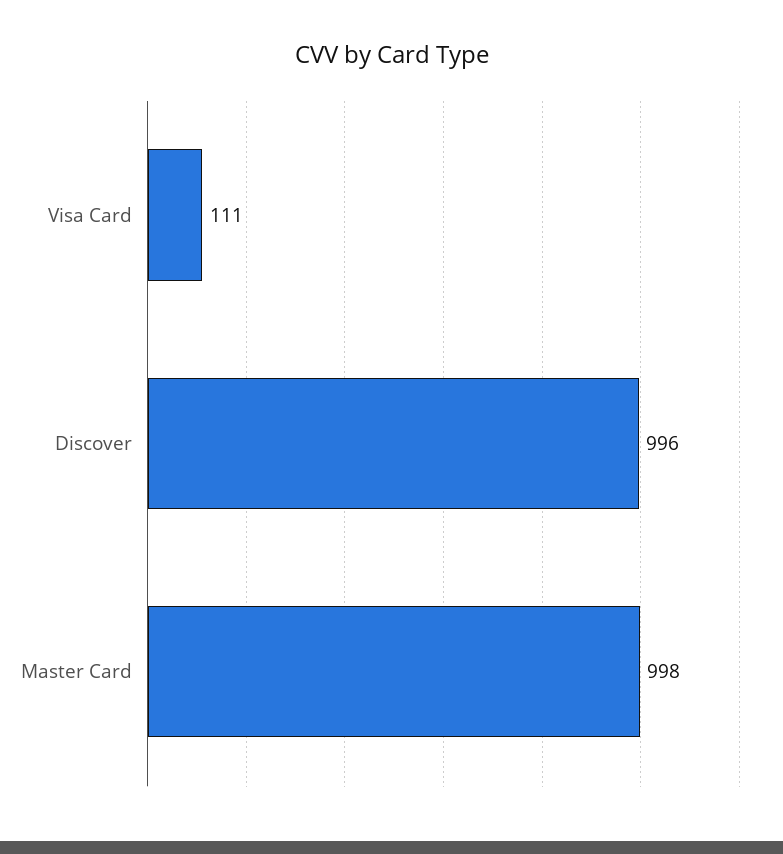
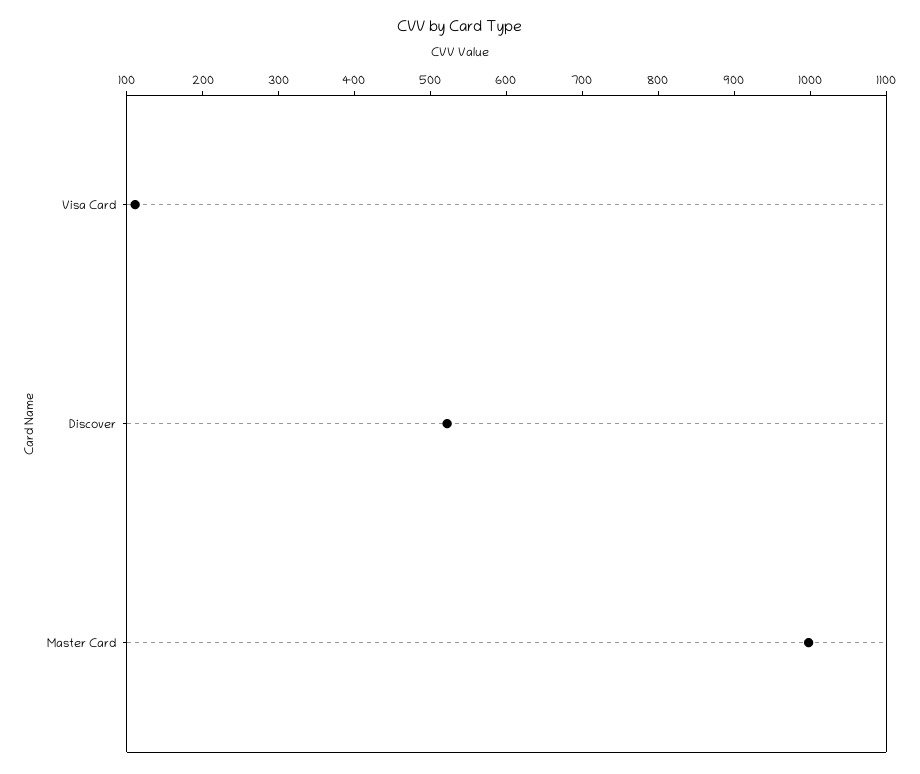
  {
    "Visa Card": 111,
-   "Discover": 996,
+   "Discover": 520,
    "Master Card": 998
  }

